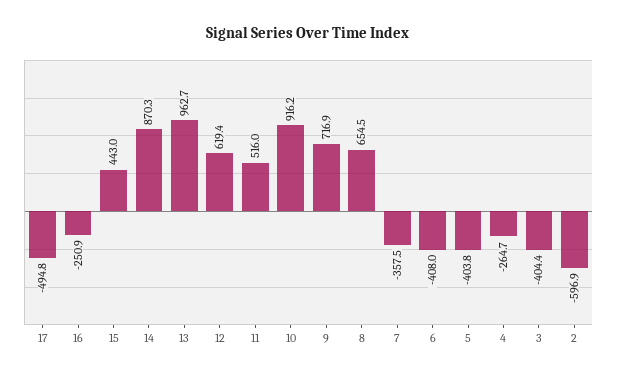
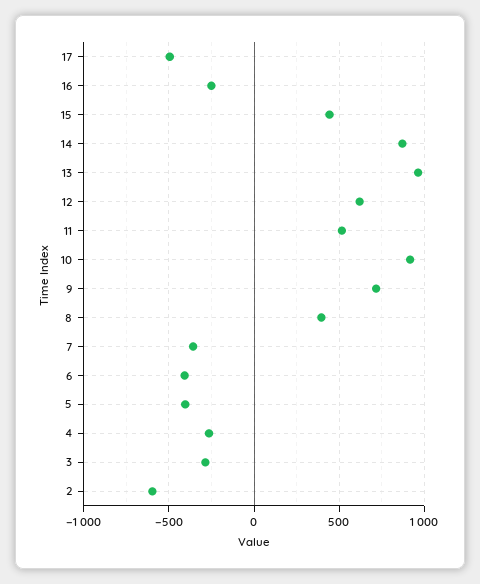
  {
    "17": -494.8,
    "16": -250.9,
    "15": 443,
    "14": 870.3,
    "13": 962.7,
    "12": 619.4,
    "11": 516,
    "10": 916.2,
    "9": 716.9,
-   "8": 654.5,
+   "8": 400,
    "7": -357.5,
    "6": -408,
    "5": -403.8,
    "4": -264.7,
-   "3": -404.4,
+   "3": -300,
    "2": -596.9
  }

